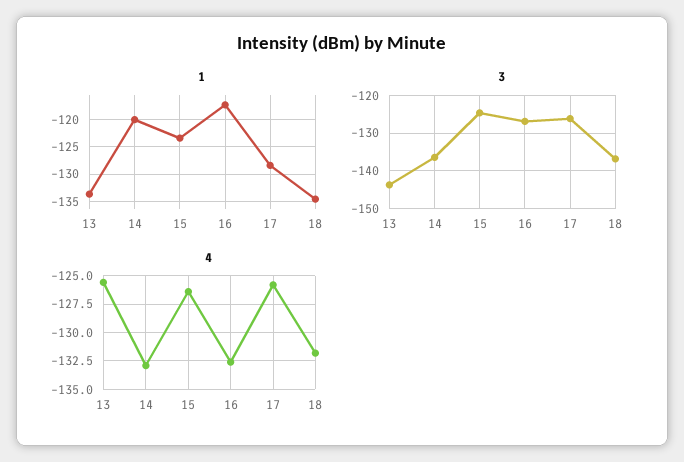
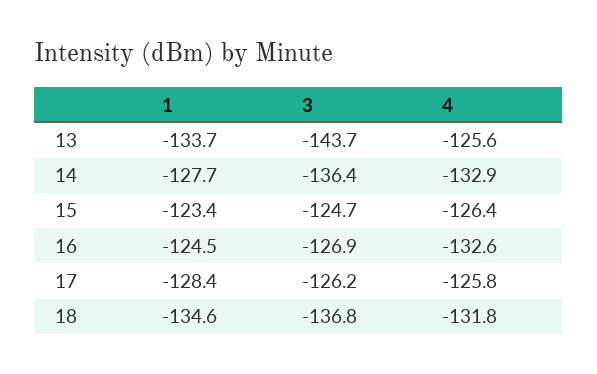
  {
    "1": {
      "13": -133.7,
-     "14": -120,
+     "14": -127.7,
      "15": -123.4,
-     "16": -117.5,
+     "16": -124.5,
      "17": -128.4,
      "18": -134.6
    },
    "3": {
      "13": -143.7,
      "14": -136.4,
      "15": -124.7,
      "16": -126.9,
      "17": -126.2,
      "18": -136.8
    },
    "4": {
      "13": -125.6,
      "14": -132.9,
      "15": -126.4,
      "16": -132.6,
      "17": -125.8,
      "18": -131.8
    }
  }

